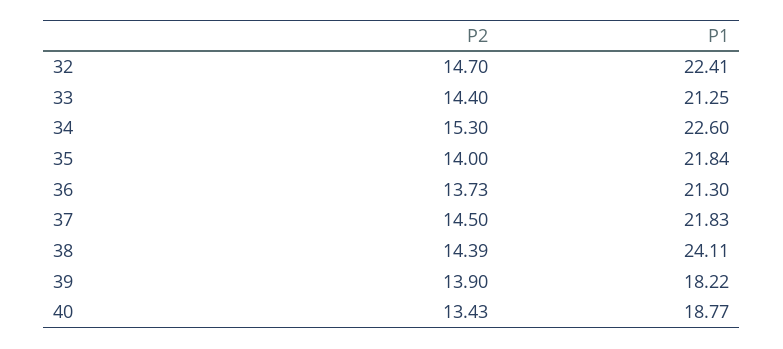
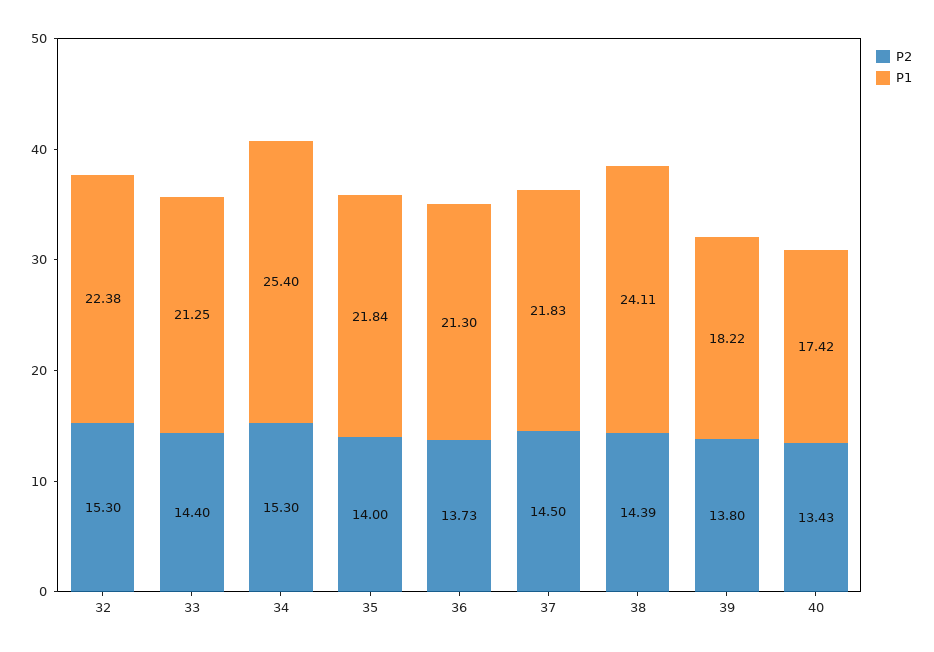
  {
    "P2": {
-     "32": 14.7,
+     "32": 15.3,
      "33": 14.4,
      "34": 15.3,
      "35": 14,
      "36": 13.73,
      "37": 14.5,
      "38": 14.39,
-     "39": 13.9,
+     "39": 13.8,
      "40": 13.43
    },
    "P1": {
-     "32": 22.41,
+     "32": 22.38,
      "33": 21.25,
-     "34": 22.6,
+     "34": 25.4,
      "35": 21.84,
      "36": 21.3,
      "37": 21.83,
      "38": 24.11,
      "39": 18.22,
-     "40": 18.77
+     "40": 17.42
    }
  }

